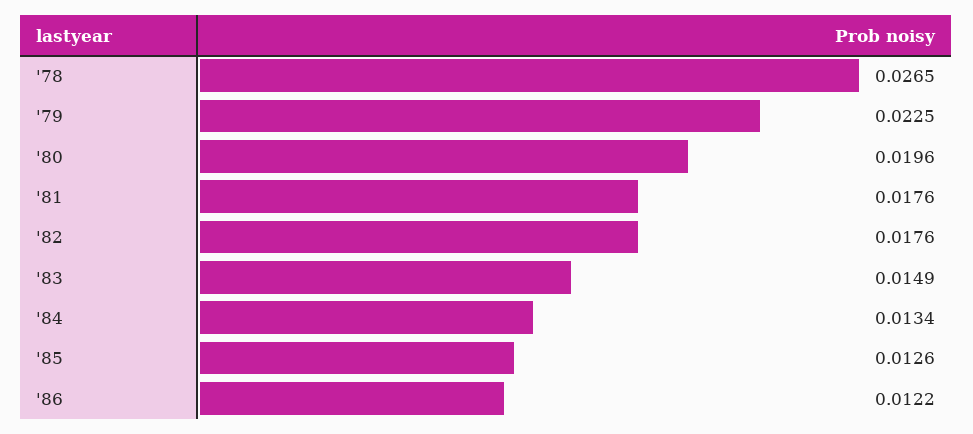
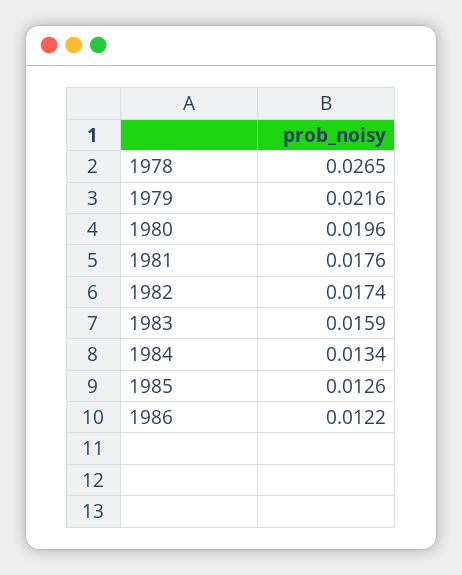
  {
    "'78": 0.0265,
-   "'79": 0.0225,
+   "'79": 0.0216,
    "'80": 0.0196,
    "'81": 0.0176,
-   "'82": 0.0176,
+   "'82": 0.0174,
-   "'83": 0.0149,
+   "'83": 0.0159,
    "'84": 0.0134,
    "'85": 0.0126,
    "'86": 0.0122
  }

